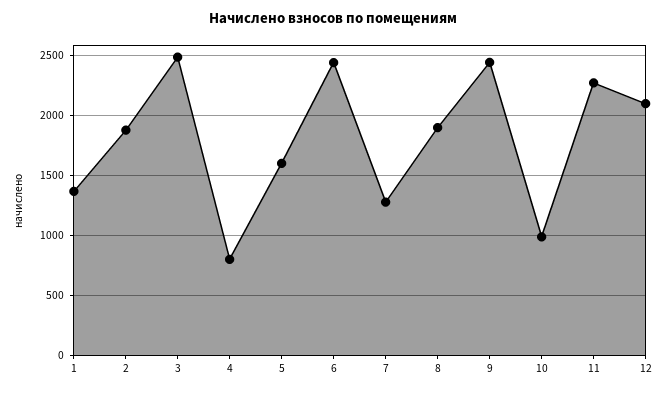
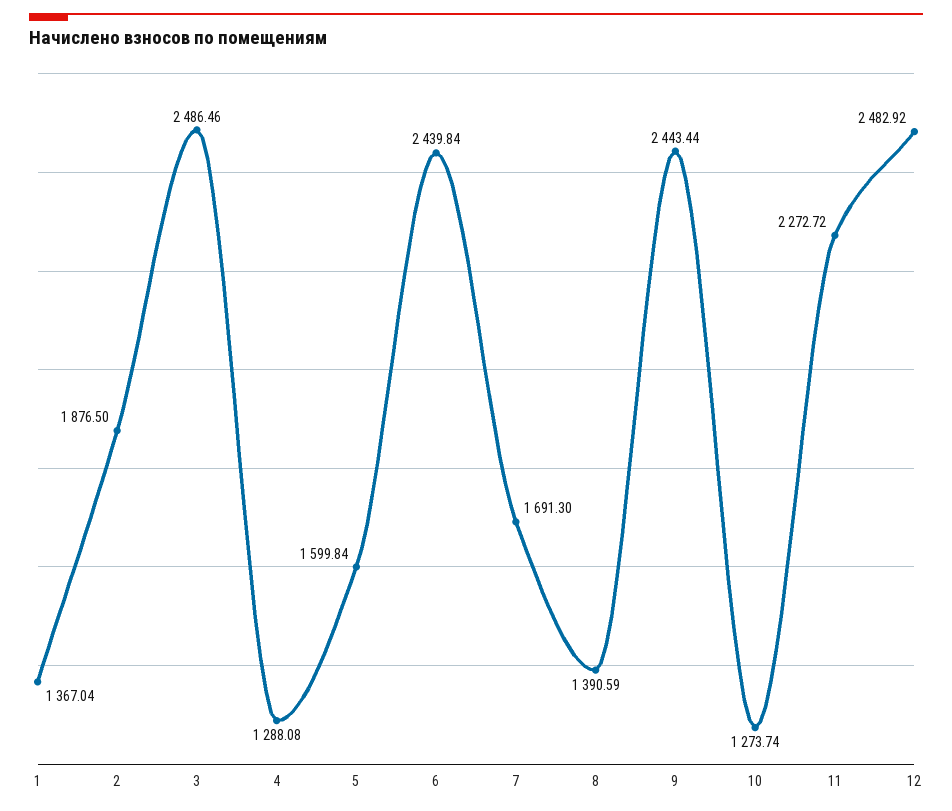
  {
    "1": 1367.04,
    "2": 1876.5,
    "3": 2486.46,
-   "4": 800,
+   "4": 1288.08,
    "5": 1599.84,
    "6": 2439.84,
-   "7": 1300,
+   "7": 1691.3,
-   "8": 1900,
+   "8": 1390.59,
    "9": 2443.44,
-   "10": 1000,
+   "10": 1273.74,
    "11": 2272.72,
-   "12": 2100
+   "12": 2482.92
  }

